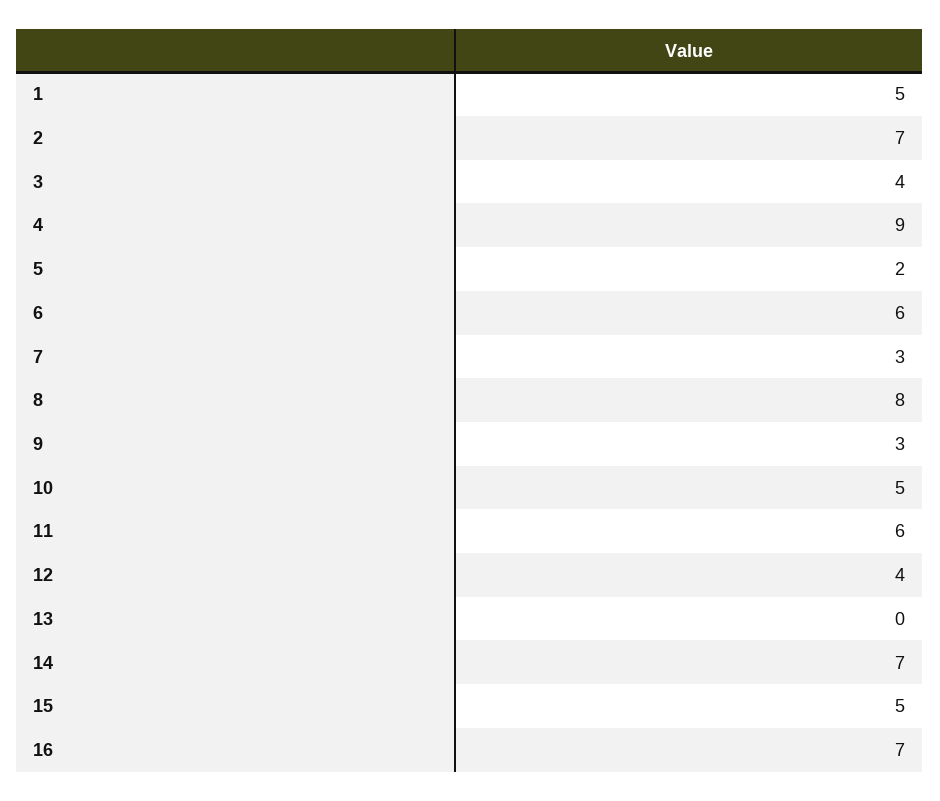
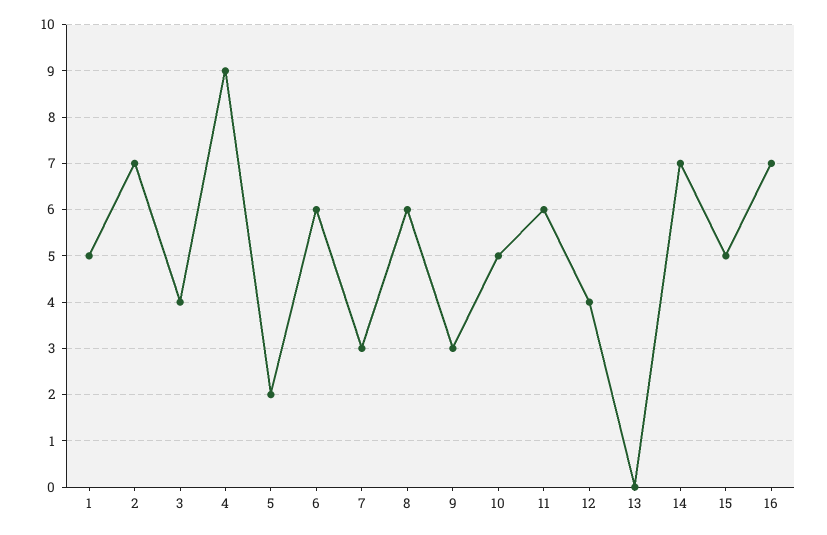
  {
    "1": 5,
    "2": 7,
    "3": 4,
    "4": 9,
    "5": 2,
    "6": 6,
    "7": 3,
-   "8": 8,
+   "8": 6,
    "9": 3,
    "10": 5,
    "11": 6,
    "12": 4,
    "13": 0,
    "14": 7,
    "15": 5,
    "16": 7
  }

